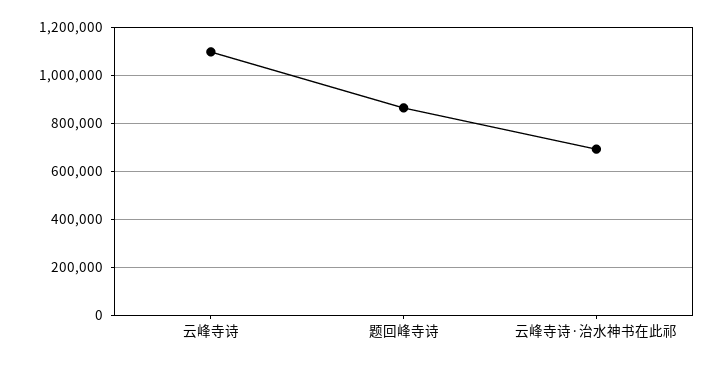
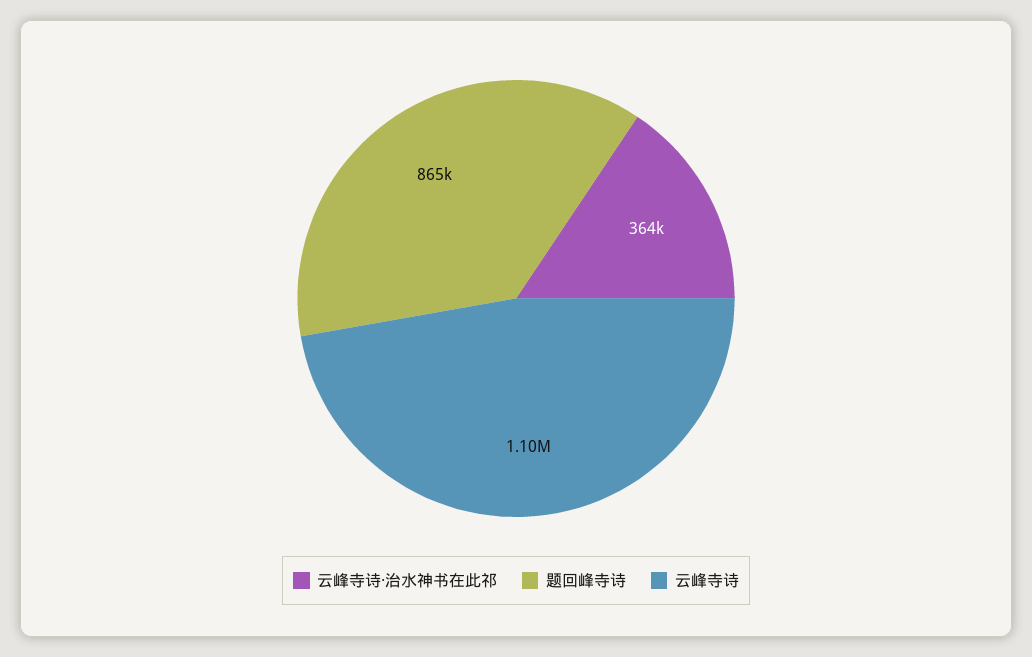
  {
    "云峰寺诗": 1100000,
    "题回峰寺诗": 865000,
-   "云峰寺诗·治水神书在此祁": 700000
+   "云峰寺诗·治水神书在此祁": 364000
  }

